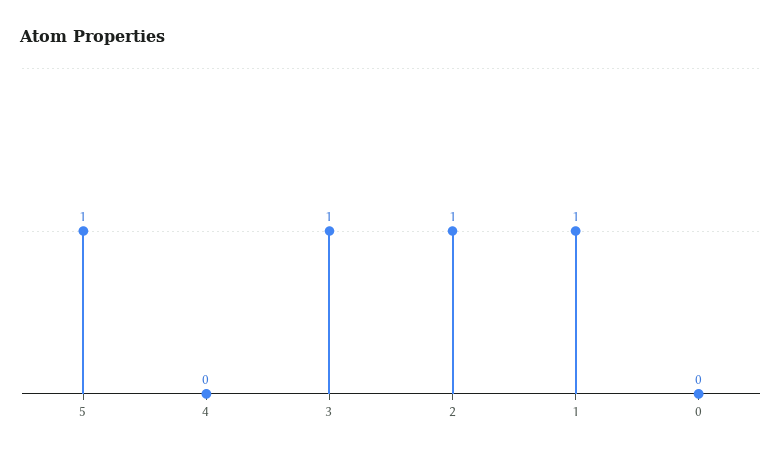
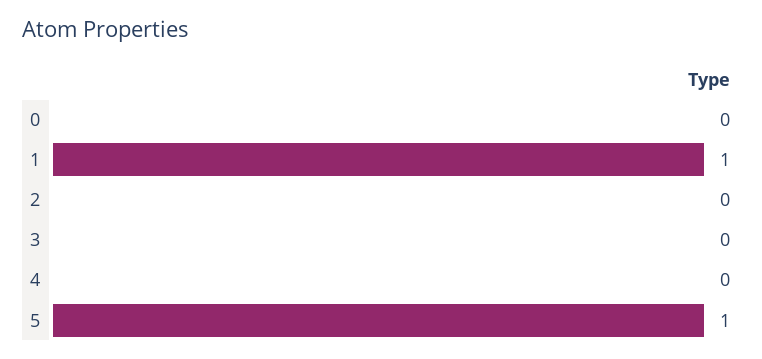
  {
    "5": 1,
    "4": 0,
-   "3": 1,
+   "3": 0,
-   "2": 1,
+   "2": 0,
    "1": 1,
    "0": 0
  }

